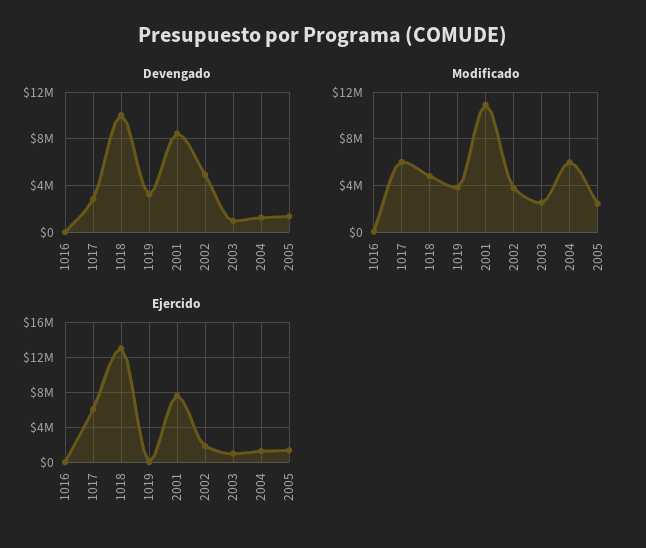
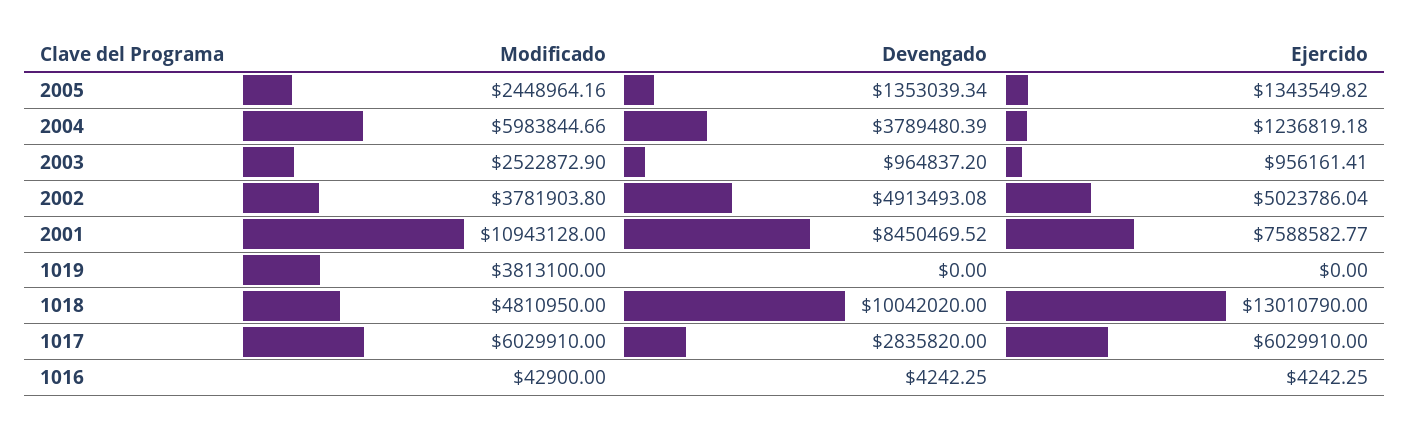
  {
    "Devengado": {
      "1016": 4242.25,
      "1017": 2835820,
      "1018": 10042020,
-     "1019": 3000000,
+     "1019": 0,
      "2001": 8450469.52,
      "2002": 4913493.08,
      "2003": 964837.2,
-     "2004": 1000000,
+     "2004": 3789480.39,
      "2005": 1353039.34
    },
    "Modificado": {
      "1016": 42900,
      "1017": 6029910,
      "1018": 4810950,
      "1019": 3813100,
      "2001": 10943128,
      "2002": 3781903.8,
      "2003": 2522872.9,
      "2004": 5983844.66,
      "2005": 2448964.16
    },
    "Ejercido": {
      "1016": 4242.25,
      "1017": 6029910,
      "1018": 13010790,
      "1019": 0,
      "2001": 7588582.77,
-     "2002": 2000000,
+     "2002": 5023786.04,
      "2003": 956161.41,
      "2004": 1236819.18,
      "2005": 1343549.82
    }
  }

